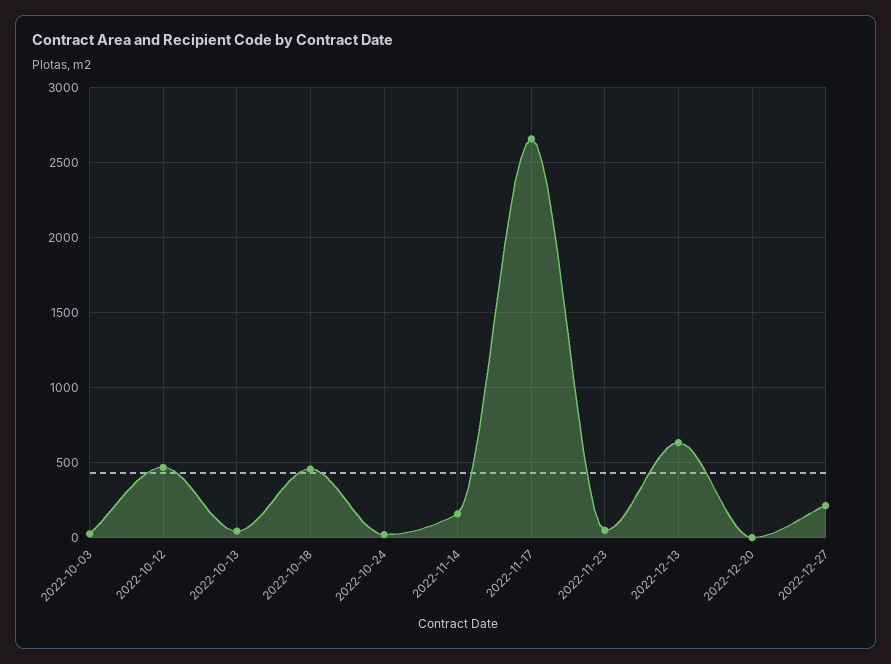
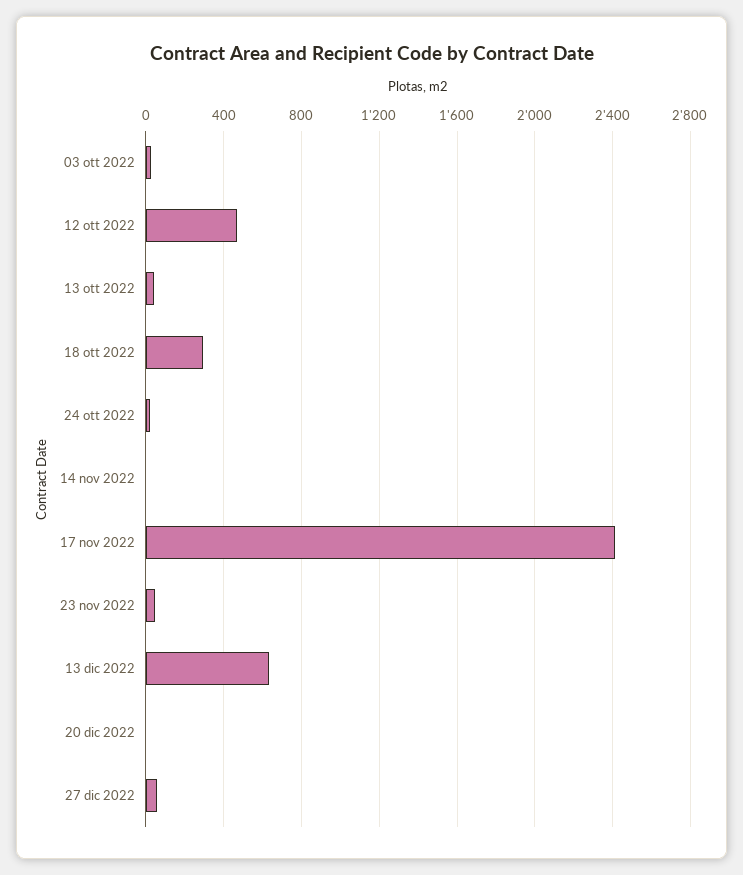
  {
    "2022-10-03": 50,
    "2022-10-12": 450,
    "2022-10-13": 50,
-   "2022-10-18": 450,
+   "2022-10-18": 300,
    "2022-10-24": 0,
-   "2022-11-14": 150,
+   "2022-11-14": 0,
-   "2022-11-17": 2650,
+   "2022-11-17": 2400,
    "2022-11-23": 50,
    "2022-12-13": 650,
    "2022-12-20": 0,
-   "2022-12-27": 200
+   "2022-12-27": 50
  }

